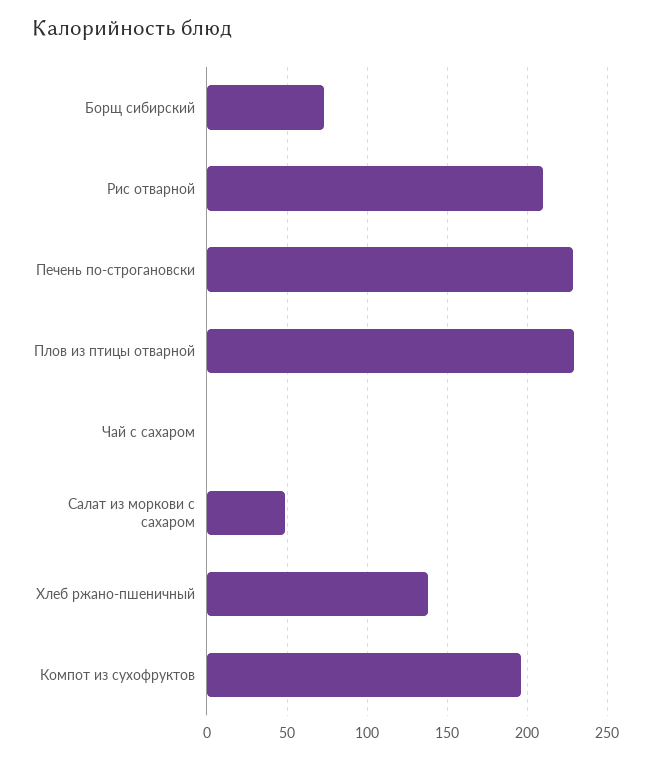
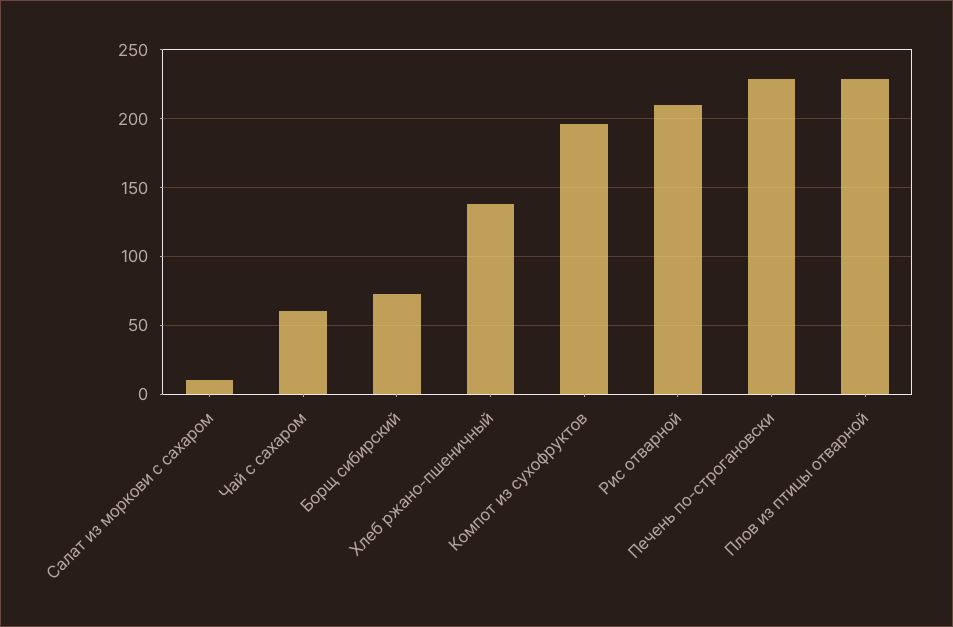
  {
    "Борщ сибирский": 75,
    "Рис отварной": 210,
    "Печень по-строгановски": 230,
    "Плов из птицы отварной": 230,
-   "Чай с сахаром": 0,
+   "Чай с сахаром": 60,
-   "Салат из моркови с сахаром": 50,
+   "Салат из моркови с сахаром": 10,
    "Хлеб ржано-пшеничный": 140,
    "Компот из сухофруктов": 195
  }

